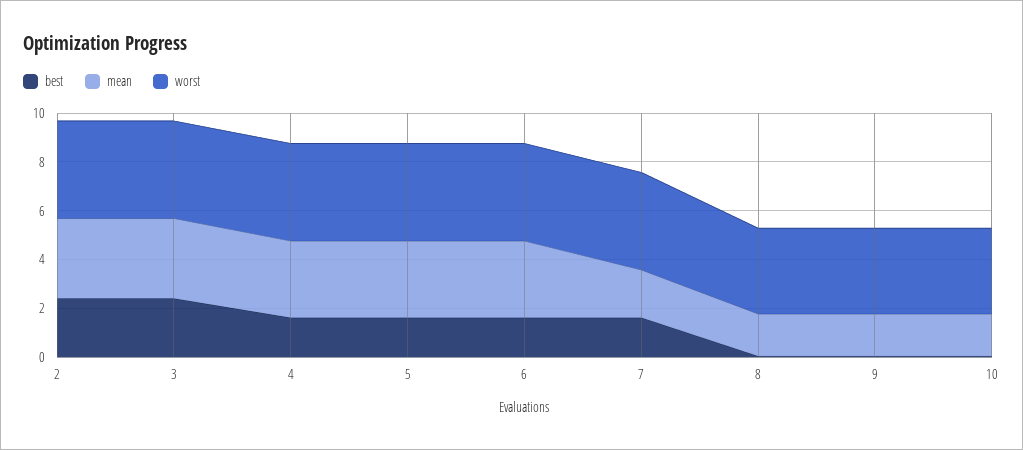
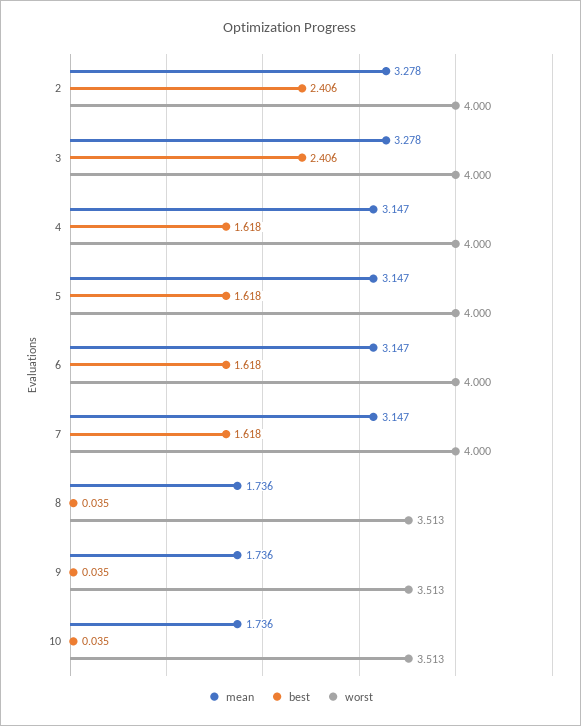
  {
    "best": {
      "2": 2.406,
      "3": 2.406,
      "4": 1.618,
      "5": 1.618,
      "6": 1.618,
      "7": 1.618,
      "8": 0.035,
      "9": 0.035,
      "10": 0.035
    },
    "mean": {
      "2": 3.278,
      "3": 3.278,
      "4": 3.147,
      "5": 3.147,
      "6": 3.147,
-     "7": 2,
+     "7": 3.147,
      "8": 1.736,
      "9": 1.736,
      "10": 1.736
    },
    "worst": {
      "2": 4,
      "3": 4,
      "4": 4,
      "5": 4,
      "6": 4,
      "7": 4,
      "8": 3.513,
      "9": 3.513,
      "10": 3.513
    }
  }

